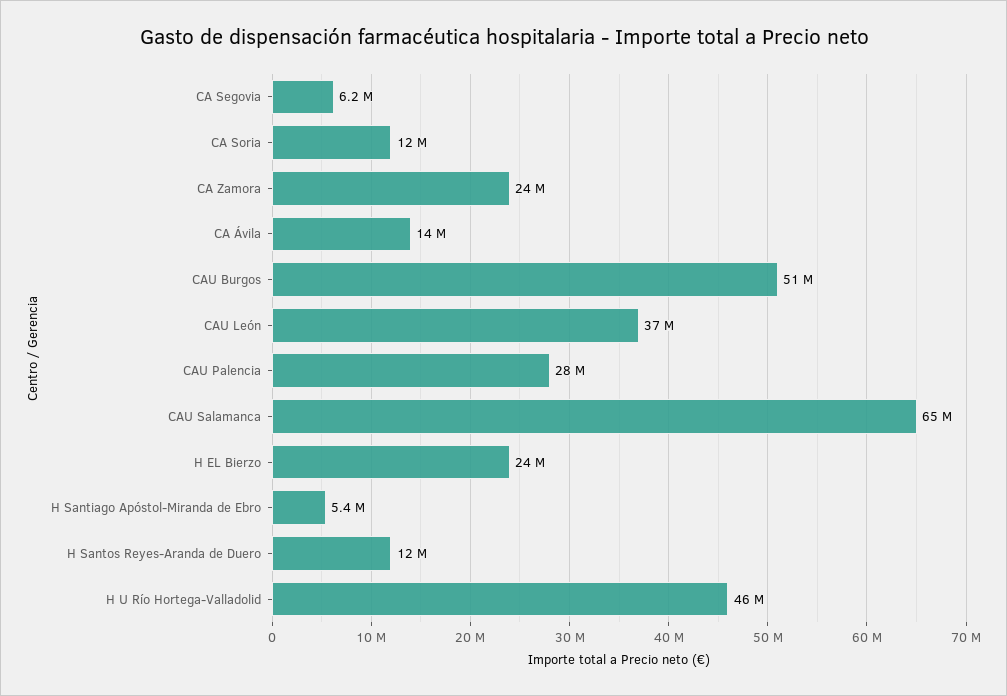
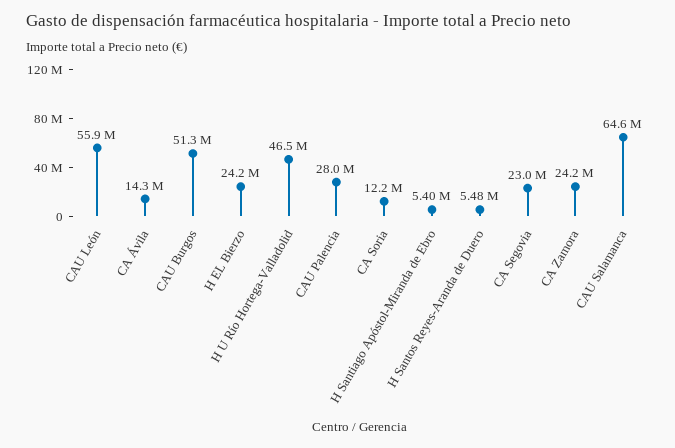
  {
-   "CA Segovia": 6200000,
+   "CA Segovia": 23000000,
    "CA Soria": 12200000,
    "CA Zamora": 24200000,
    "CA Ávila": 14300000,
    "CAU Burgos": 51300000,
-   "CAU León": 37000000,
+   "CAU León": 55900000,
    "CAU Palencia": 28000000,
    "CAU Salamanca": 64600000,
    "H EL Bierzo": 24200000,
    "H Santiago Apóstol-Miranda de Ebro": 5400000,
-   "H Santos Reyes-Aranda de Duero": 12000000,
+   "H Santos Reyes-Aranda de Duero": 5480000,
    "H U Río Hortega-Valladolid": 46500000
  }

